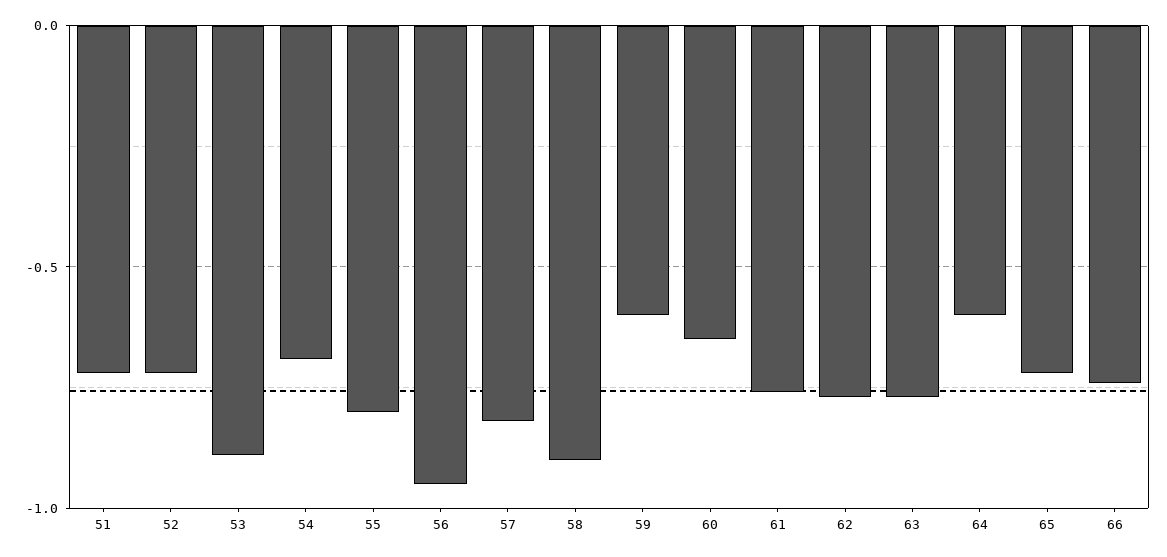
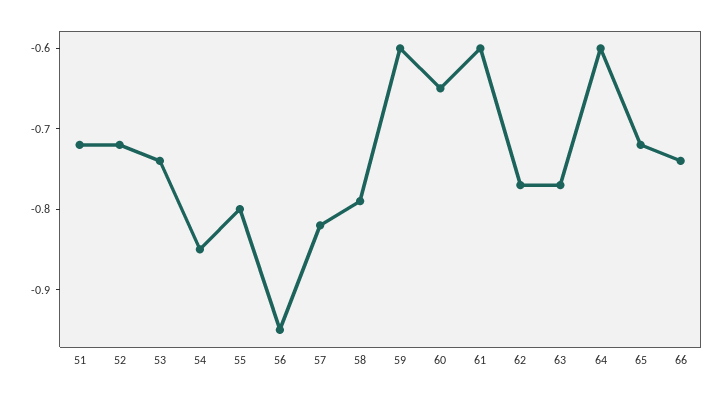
  {
    "51": -0.72,
    "52": -0.72,
-   "53": -0.9,
+   "53": -0.74,
-   "54": -0.7,
+   "54": -0.85,
    "55": -0.8,
    "56": -0.95,
    "57": -0.82,
-   "58": -0.9,
+   "58": -0.79,
    "59": -0.6,
    "60": -0.65,
-   "61": -0.75,
+   "61": -0.6,
    "62": -0.77,
    "63": -0.77,
    "64": -0.6,
    "65": -0.72,
    "66": -0.74
  }

